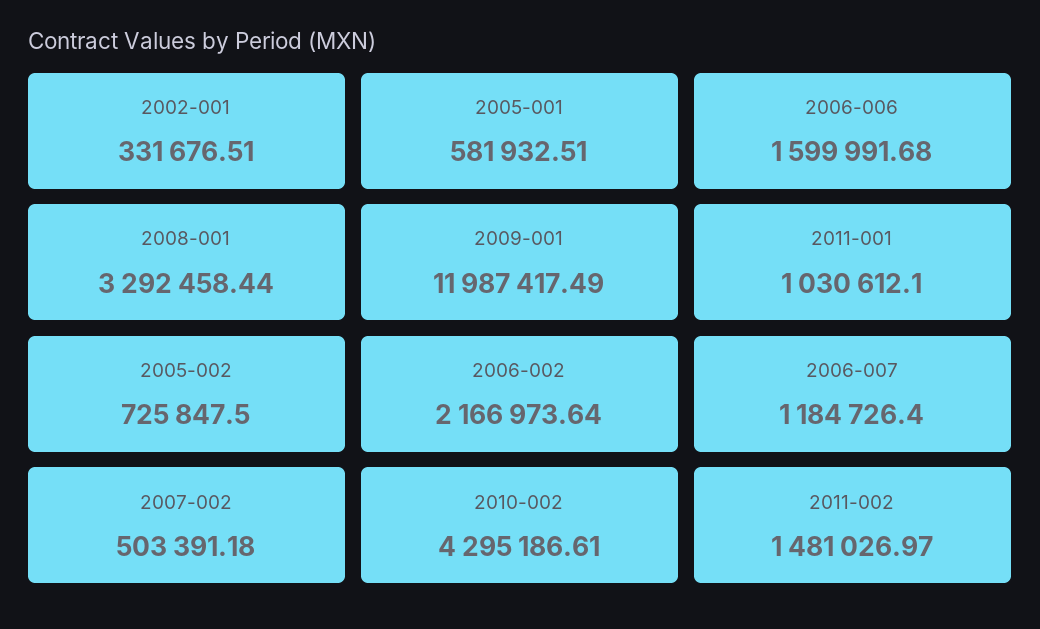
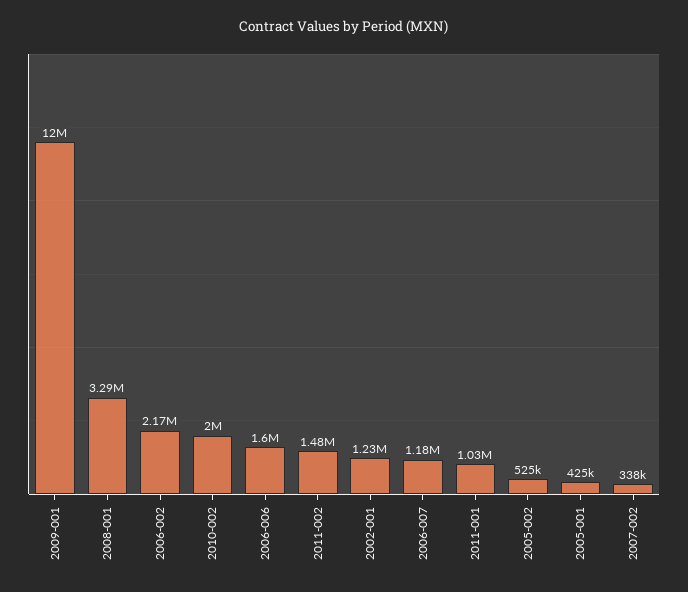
  {
-   "2002-001": 331676.51,
+   "2002-001": 1230000,
-   "2005-001": 581932.51,
+   "2005-001": 425000,
    "2006-006": 1599991.68,
    "2008-001": 3292458.44,
    "2009-001": 11987417.49,
    "2011-001": 1030612.1,
-   "2005-002": 725847.5,
+   "2005-002": 525000,
    "2006-002": 2166973.64,
    "2006-007": 1184726.4,
-   "2007-002": 503391.18,
+   "2007-002": 338000,
-   "2010-002": 4295186.61,
+   "2010-002": 2000000,
    "2011-002": 1481026.97
  }

